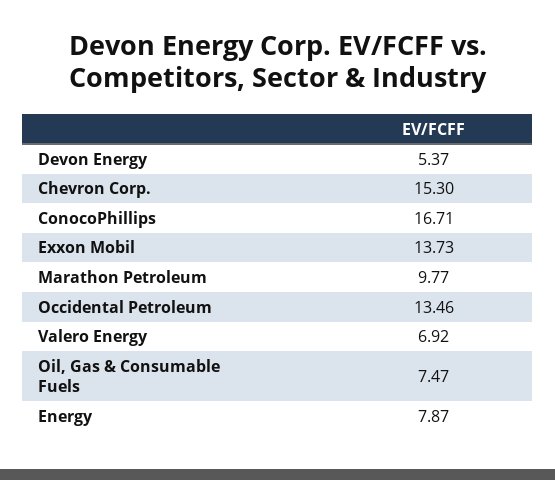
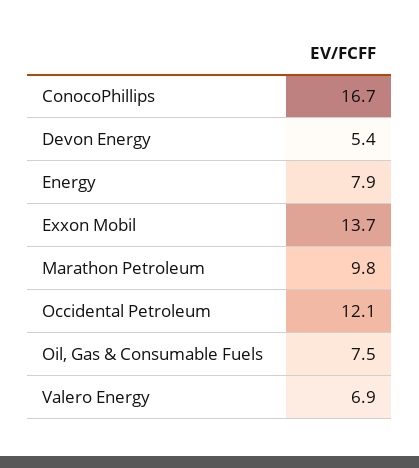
  {
    "Devon Energy": 5.37,
-   "Chevron Corp.": 15.3,
    "ConocoPhillips": 16.71,
    "Exxon Mobil": 13.73,
    "Marathon Petroleum": 9.77,
-   "Occidental Petroleum": 13.46,
+   "Occidental Petroleum": 12.1,
    "Valero Energy": 6.92,
    "Oil, Gas & Consumable Fuels": 7.47,
    "Energy": 7.87
  }

